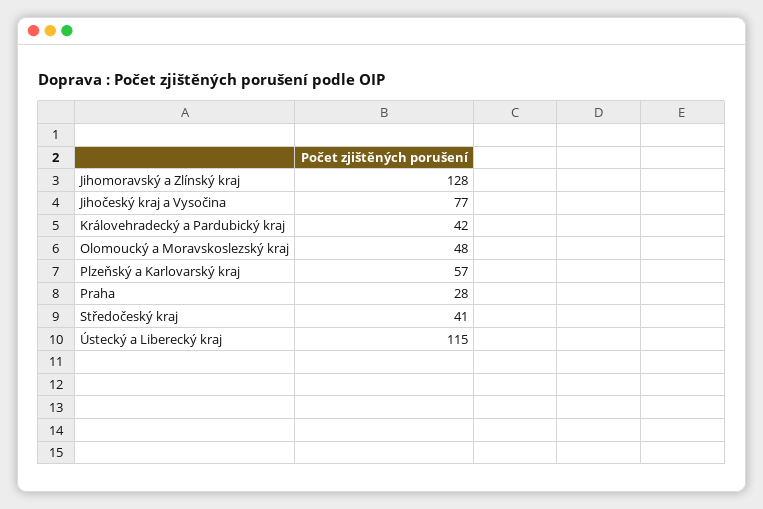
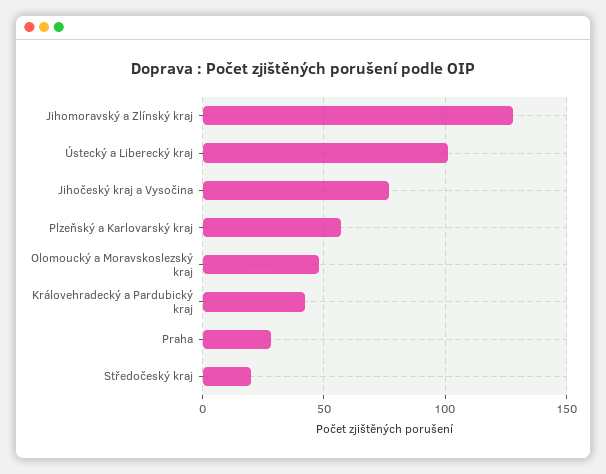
  {
    "Jihomoravský a Zlínský kraj": 128,
    "Jihočeský kraj a Vysočina": 77,
    "Královehradecký a Pardubický kraj": 42,
    "Olomoucký a Moravskoslezský kraj": 48,
    "Plzeňský a Karlovarský kraj": 57,
    "Praha": 28,
-   "Středočeský kraj": 41,
+   "Středočeský kraj": 20,
-   "Ústecký a Liberecký kraj": 115
+   "Ústecký a Liberecký kraj": 100
  }

